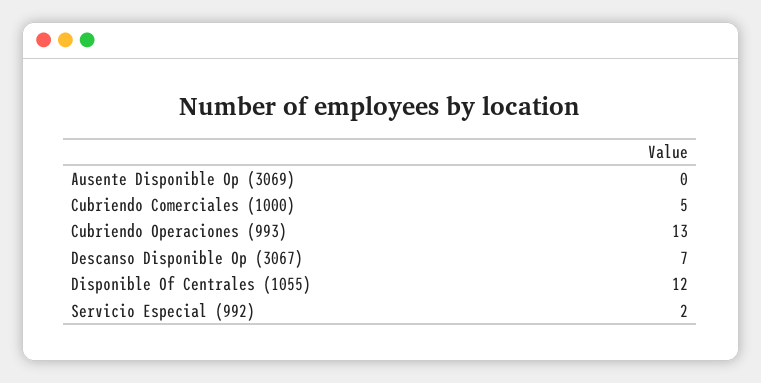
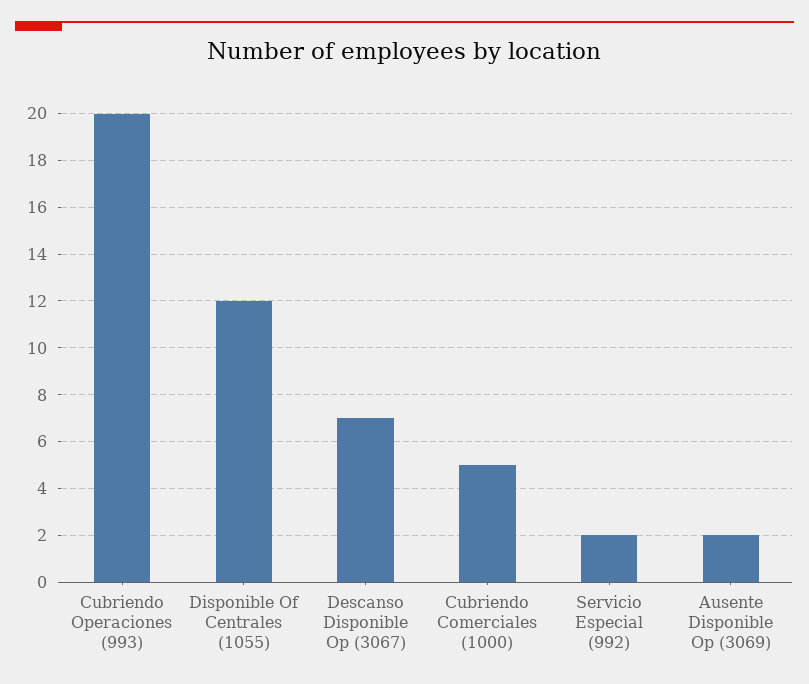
  {
-   "Ausente Disponible Op (3069)": 0,
+   "Ausente Disponible Op (3069)": 2,
    "Cubriendo Comerciales (1000)": 5,
-   "Cubriendo Operaciones (993)": 13,
+   "Cubriendo Operaciones (993)": 20,
    "Descanso Disponible Op (3067)": 7,
    "Disponible Of Centrales (1055)": 12,
    "Servicio Especial (992)": 2
  }

